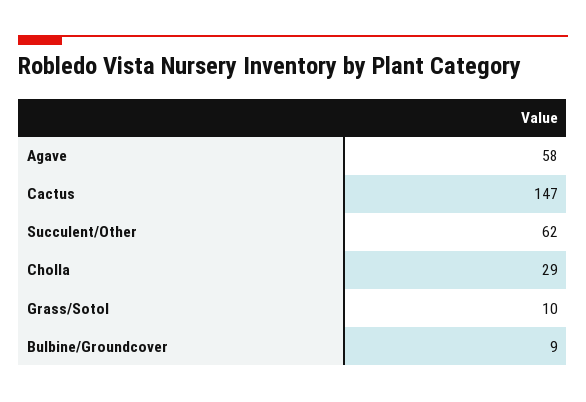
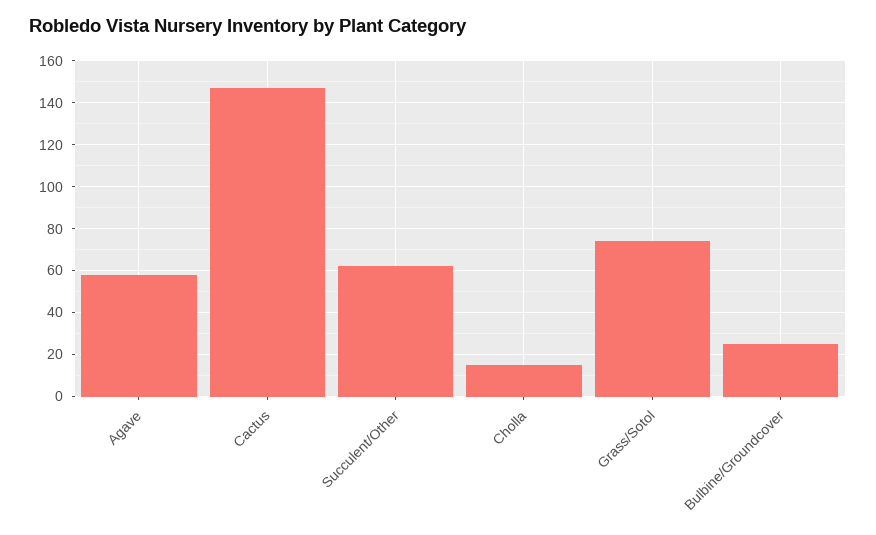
  {
    "Agave": 58,
    "Cactus": 147,
    "Succulent/Other": 62,
-   "Cholla": 29,
+   "Cholla": 15,
-   "Grass/Sotol": 10,
+   "Grass/Sotol": 75,
-   "Bulbine/Groundcover": 9
+   "Bulbine/Groundcover": 25
  }

